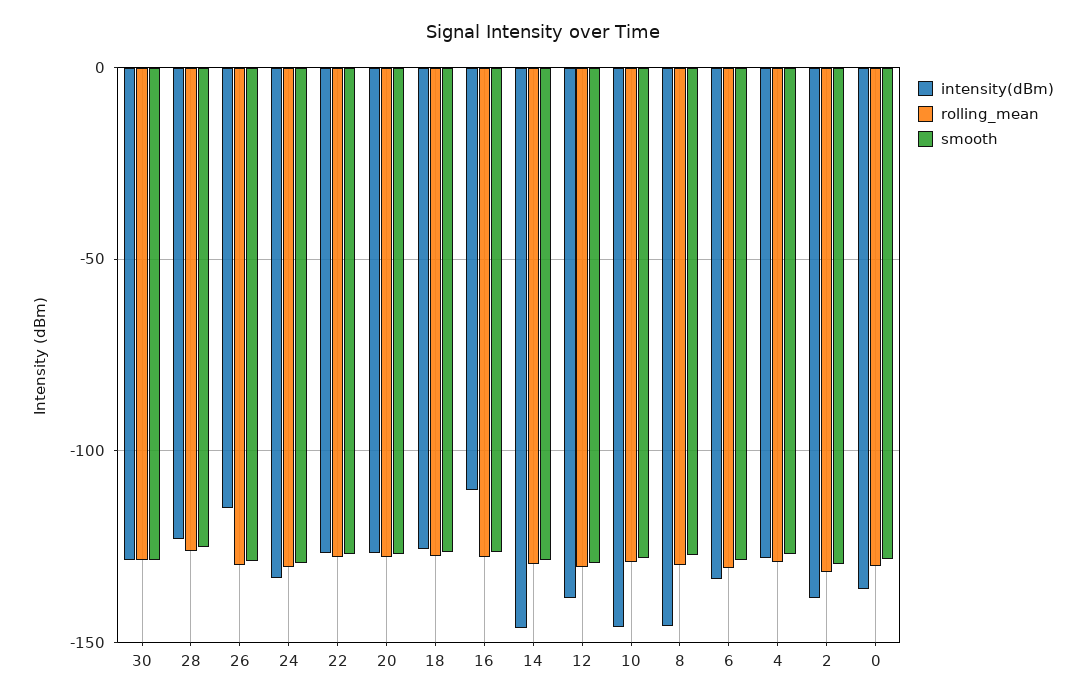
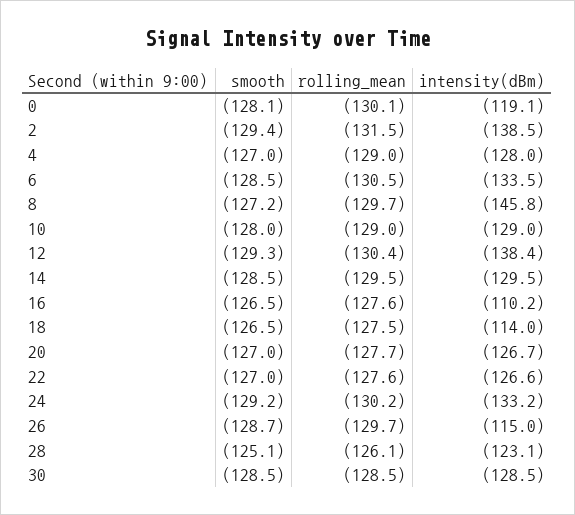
  {
    "intensity(dBm)": {
      "30": -128.5,
      "28": -123.1,
      "26": -115,
      "24": -133.2,
      "22": -126.6,
      "20": -126.7,
-     "18": -125,
+     "18": -114,
      "16": -110.2,
-     "14": -145,
+     "14": -129.5,
      "12": -138.4,
-     "10": -145,
+     "10": -129,
      "8": -145.8,
      "6": -133.5,
      "4": -128,
      "2": -138.5,
-     "0": -135
+     "0": -119.1
    },
    "rolling_mean": {
      "30": -128.5,
      "28": -126.1,
      "26": -129.7,
      "24": -130.2,
      "22": -127.6,
      "20": -127.7,
      "18": -127.5,
      "16": -127.6,
      "14": -129.5,
      "12": -130.4,
      "10": -129,
      "8": -129.7,
      "6": -130.5,
      "4": -129,
      "2": -131.5,
      "0": -130.1
    },
    "smooth": {
      "30": -128.5,
      "28": -125.1,
      "26": -128.7,
      "24": -129.2,
      "22": -127,
      "20": -127,
      "18": -126.5,
      "16": -126.5,
      "14": -128.5,
      "12": -129.3,
      "10": -128,
      "8": -127.2,
      "6": -128.5,
      "4": -127,
      "2": -129.4,
      "0": -128.1
    }
  }

